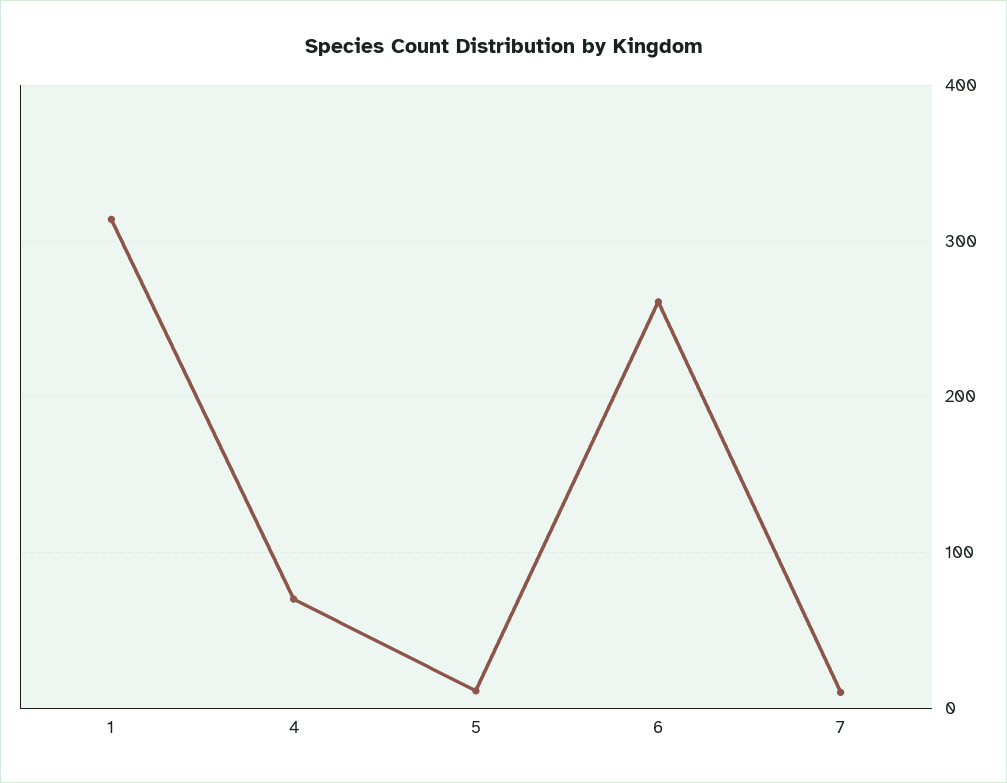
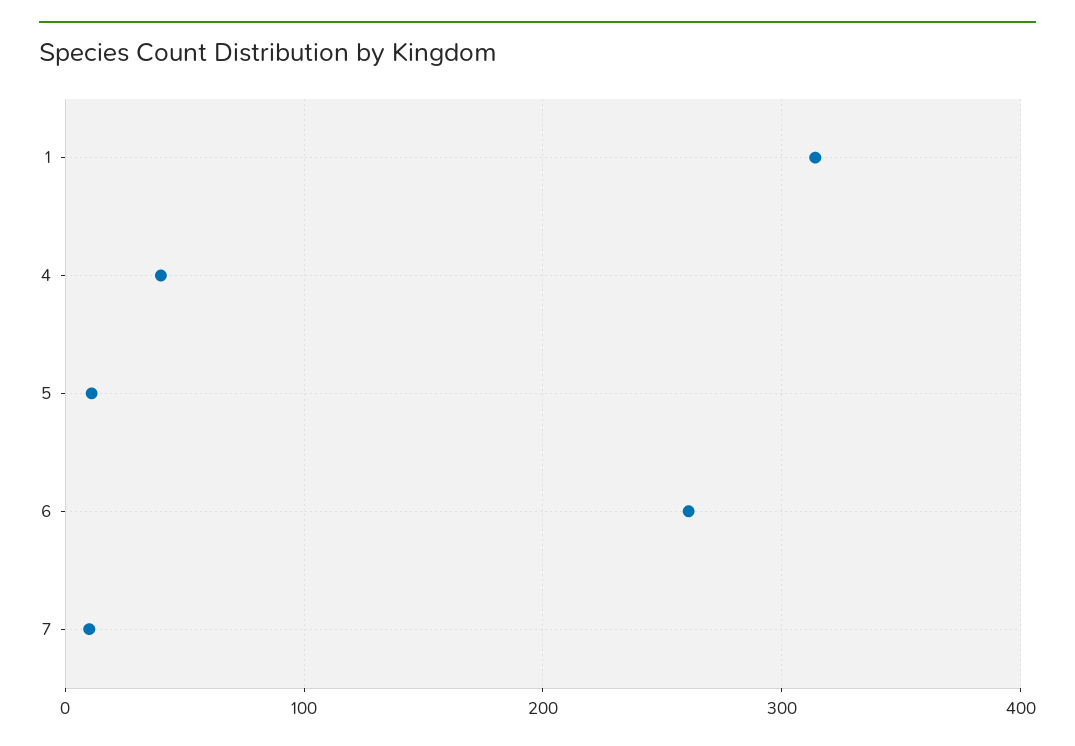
  {
    "1": 310,
-   "4": 70,
+   "4": 40,
    "5": 10,
    "6": 260,
    "7": 10
  }

